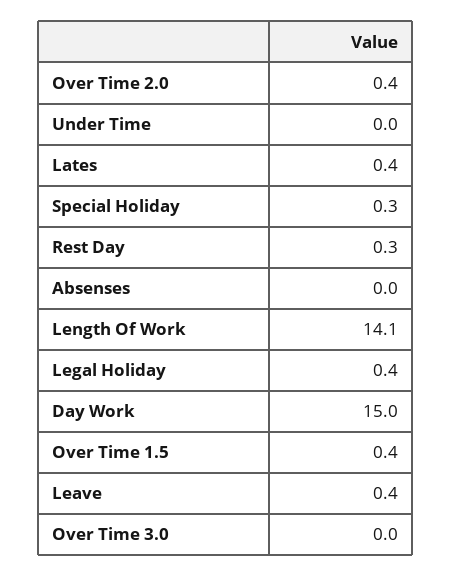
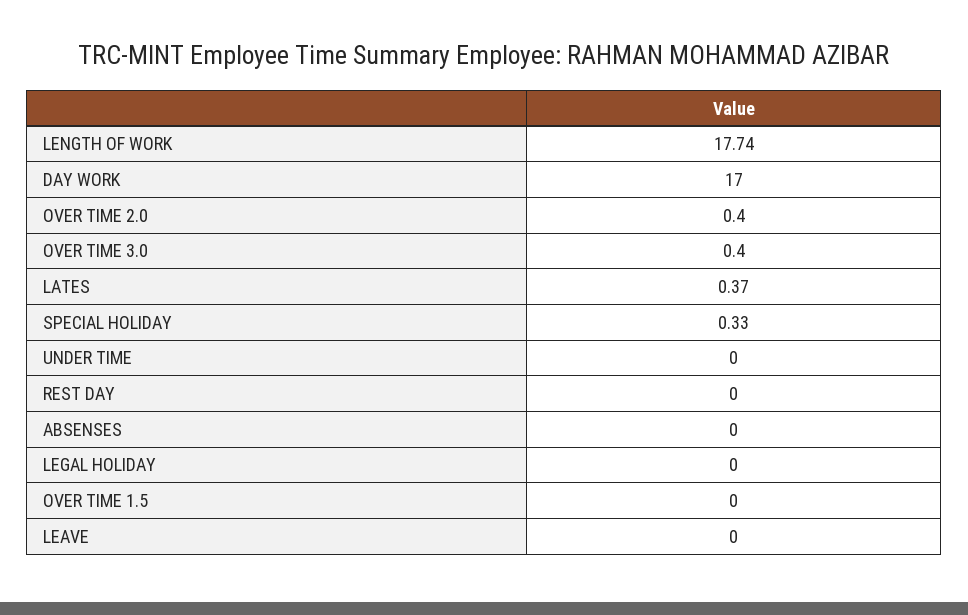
  {
    "Over Time 2.0": 0.4,
    "Under Time": 0,
    "Lates": 0.37,
    "Special Holiday": 0.33,
-   "Rest Day": 0.3,
+   "Rest Day": 0,
    "Absenses": 0,
-   "Length Of Work": 14.1,
+   "Length Of Work": 17.74,
-   "Legal Holiday": 0.4,
+   "Legal Holiday": 0,
-   "Day Work": 15,
+   "Day Work": 17,
-   "Over Time 1.5": 0.4,
+   "Over Time 1.5": 0,
-   "Leave": 0.4,
+   "Leave": 0,
-   "Over Time 3.0": 0
+   "Over Time 3.0": 0.4
  }

